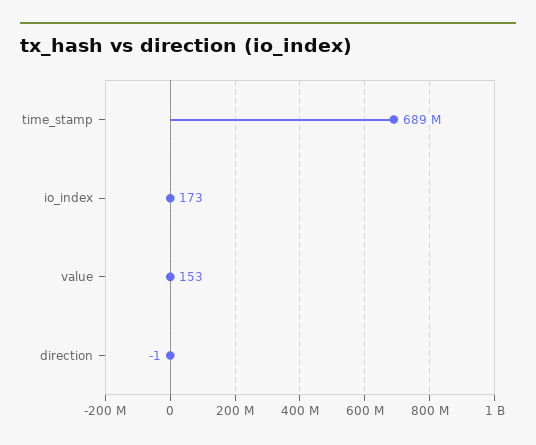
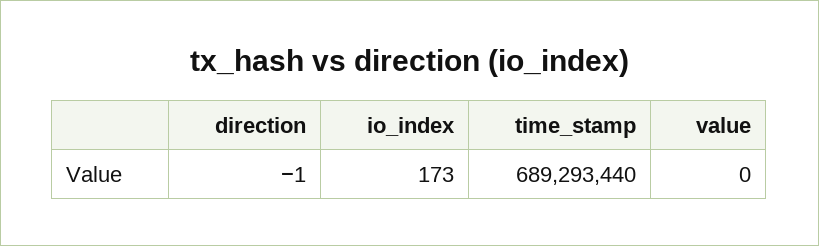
  {
    "time_stamp": 689293440,
    "io_index": 173,
-   "value": 153,
+   "value": 0,
    "direction": -1
  }

